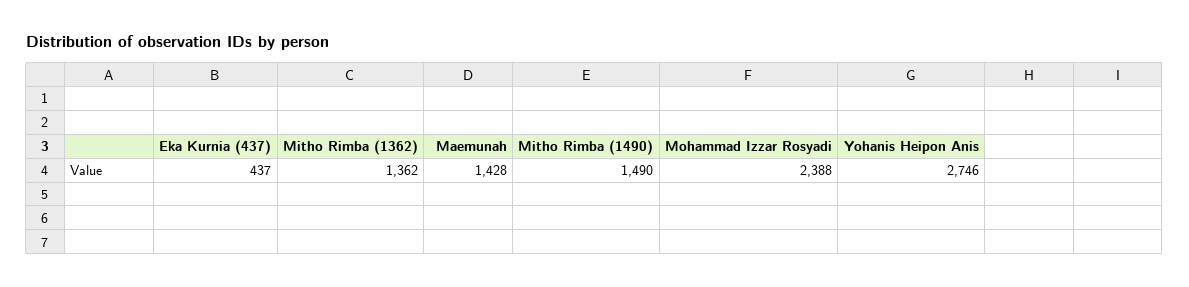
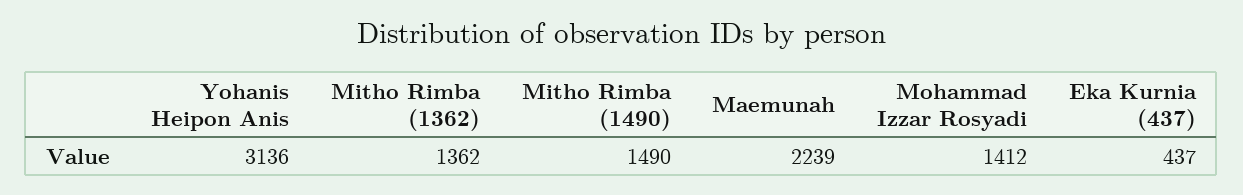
  {
    "Eka Kurnia (437)": 437,
    "Mitho Rimba (1362)": 1362,
-   "Maemunah": 1428,
+   "Maemunah": 2239,
    "Mitho Rimba (1490)": 1490,
-   "Mohammad Izzar Rosyadi": 2388,
+   "Mohammad Izzar Rosyadi": 1412,
-   "Yohanis Heipon Anis": 2746
+   "Yohanis Heipon Anis": 3136
  }

